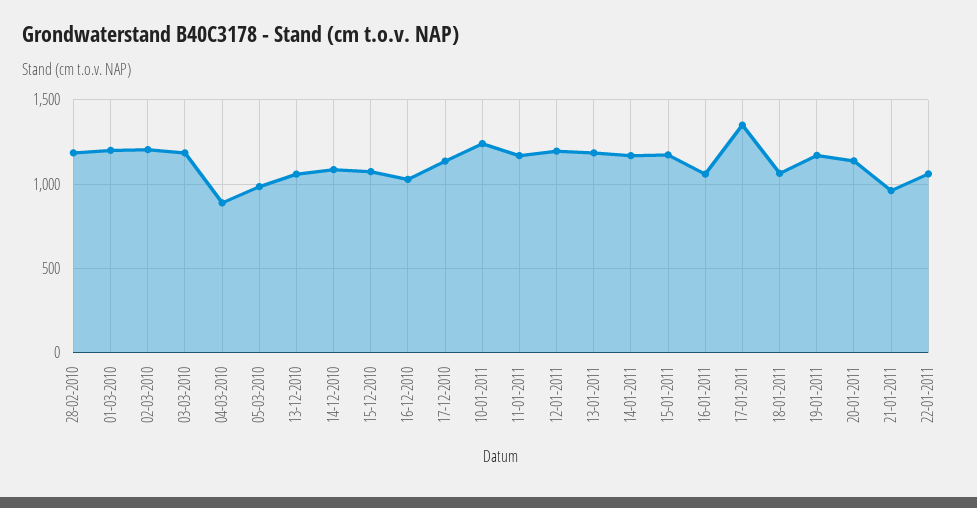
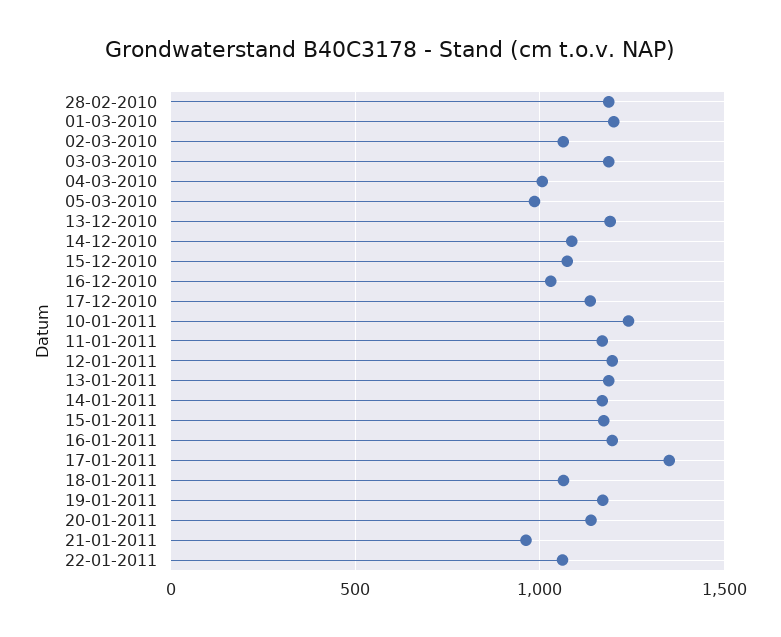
  {
    "28-02-2010": 1200,
    "01-03-2010": 1200,
-   "02-03-2010": 1200,
+   "02-03-2010": 1050,
    "03-03-2010": 1200,
-   "04-03-2010": 900,
+   "04-03-2010": 1000,
    "05-03-2010": 1000,
-   "13-12-2010": 1050,
+   "13-12-2010": 1200,
    "14-12-2010": 1100,
    "15-12-2010": 1050,
    "16-12-2010": 1050,
    "17-12-2010": 1150,
    "10-01-2011": 1250,
    "11-01-2011": 1150,
    "12-01-2011": 1200,
    "13-01-2011": 1200,
    "14-01-2011": 1150,
    "15-01-2011": 1150,
-   "16-01-2011": 1050,
+   "16-01-2011": 1200,
    "17-01-2011": 1350,
    "18-01-2011": 1050,
    "19-01-2011": 1150,
    "20-01-2011": 1150,
    "21-01-2011": 950,
    "22-01-2011": 1050
  }

